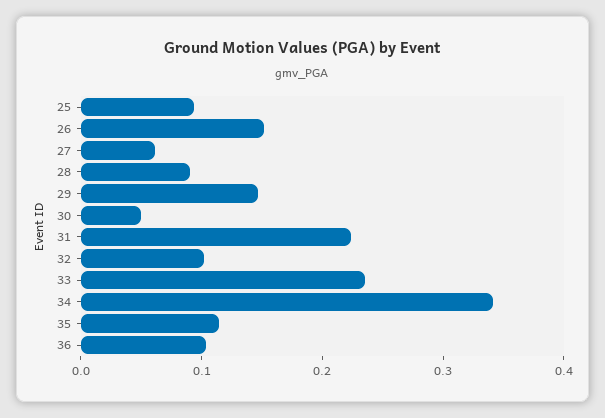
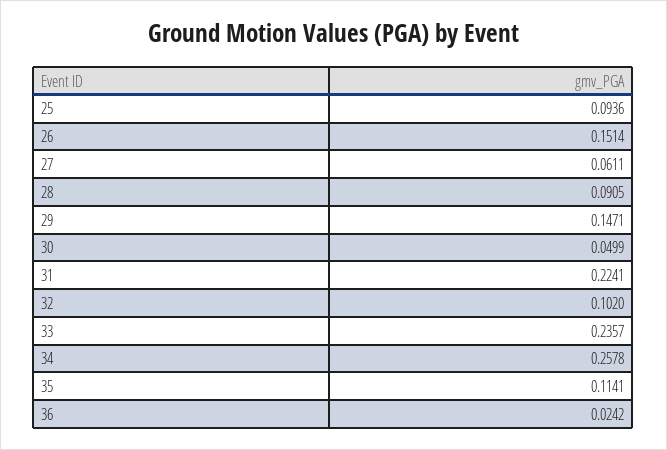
  {
    "25": 0.0936,
    "26": 0.1514,
    "27": 0.0611,
    "28": 0.0905,
    "29": 0.1471,
    "30": 0.0499,
    "31": 0.2241,
    "32": 0.102,
    "33": 0.2357,
-   "34": 0.34,
+   "34": 0.2578,
    "35": 0.1141,
-   "36": 0.1
+   "36": 0.0242
  }

